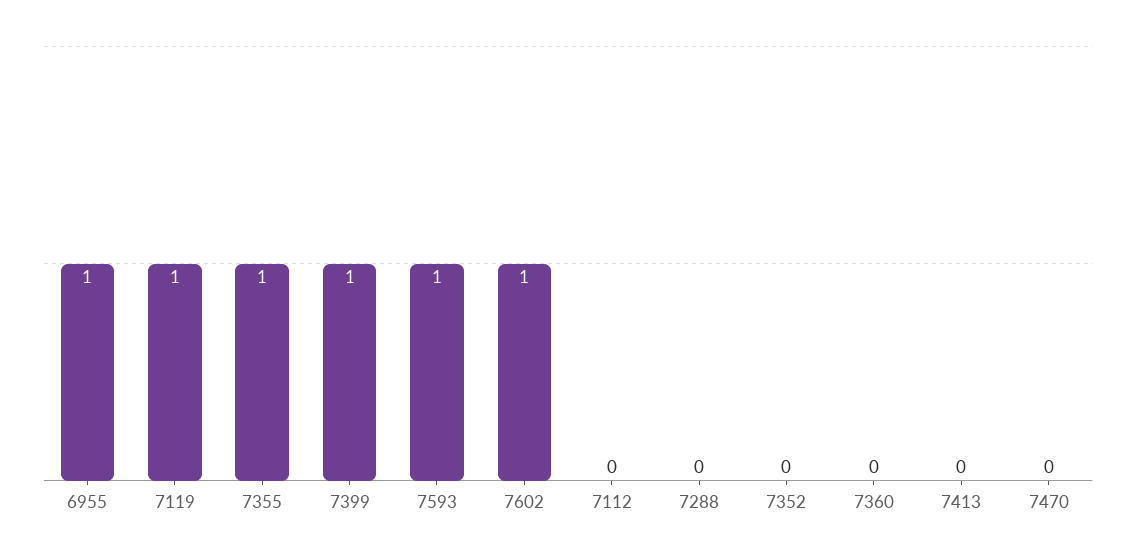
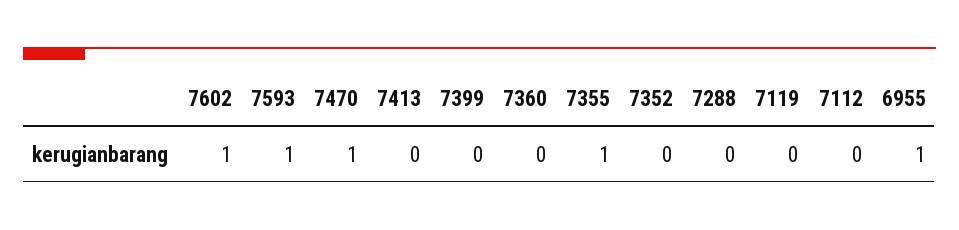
  {
    "6955": 1,
-   "7119": 1,
+   "7119": 0,
    "7355": 1,
-   "7399": 1,
+   "7399": 0,
    "7593": 1,
    "7602": 1,
    "7112": 0,
    "7288": 0,
    "7352": 0,
    "7360": 0,
    "7413": 0,
-   "7470": 0
+   "7470": 1
  }

